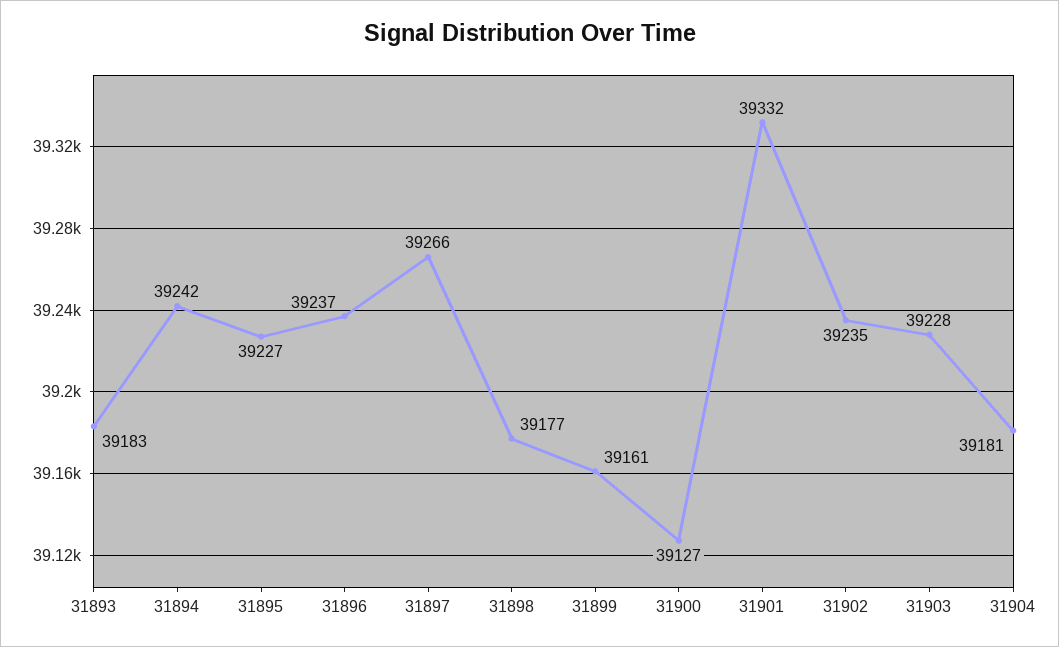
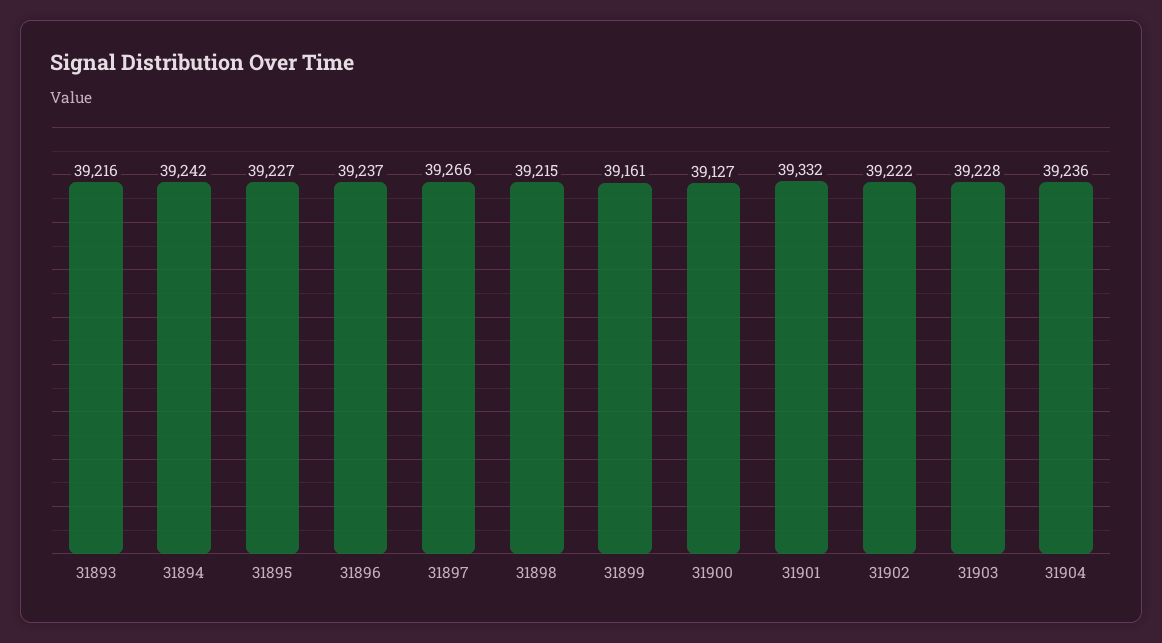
  {
-   "31893": 39183,
+   "31893": 39216,
    "31894": 39242,
    "31895": 39227,
    "31896": 39237,
    "31897": 39266,
-   "31898": 39177,
+   "31898": 39215,
    "31899": 39161,
    "31900": 39127,
    "31901": 39332,
-   "31902": 39235,
+   "31902": 39222,
    "31903": 39228,
-   "31904": 39181
+   "31904": 39236
  }

